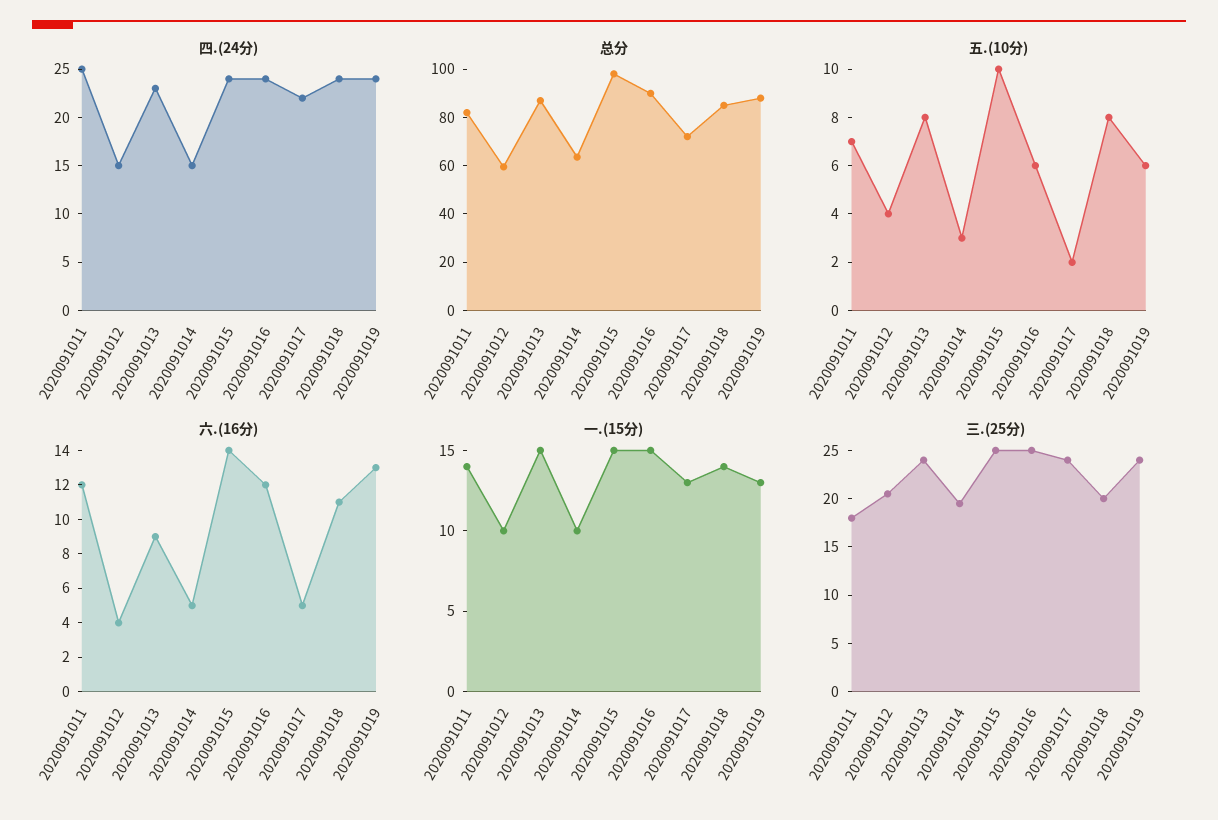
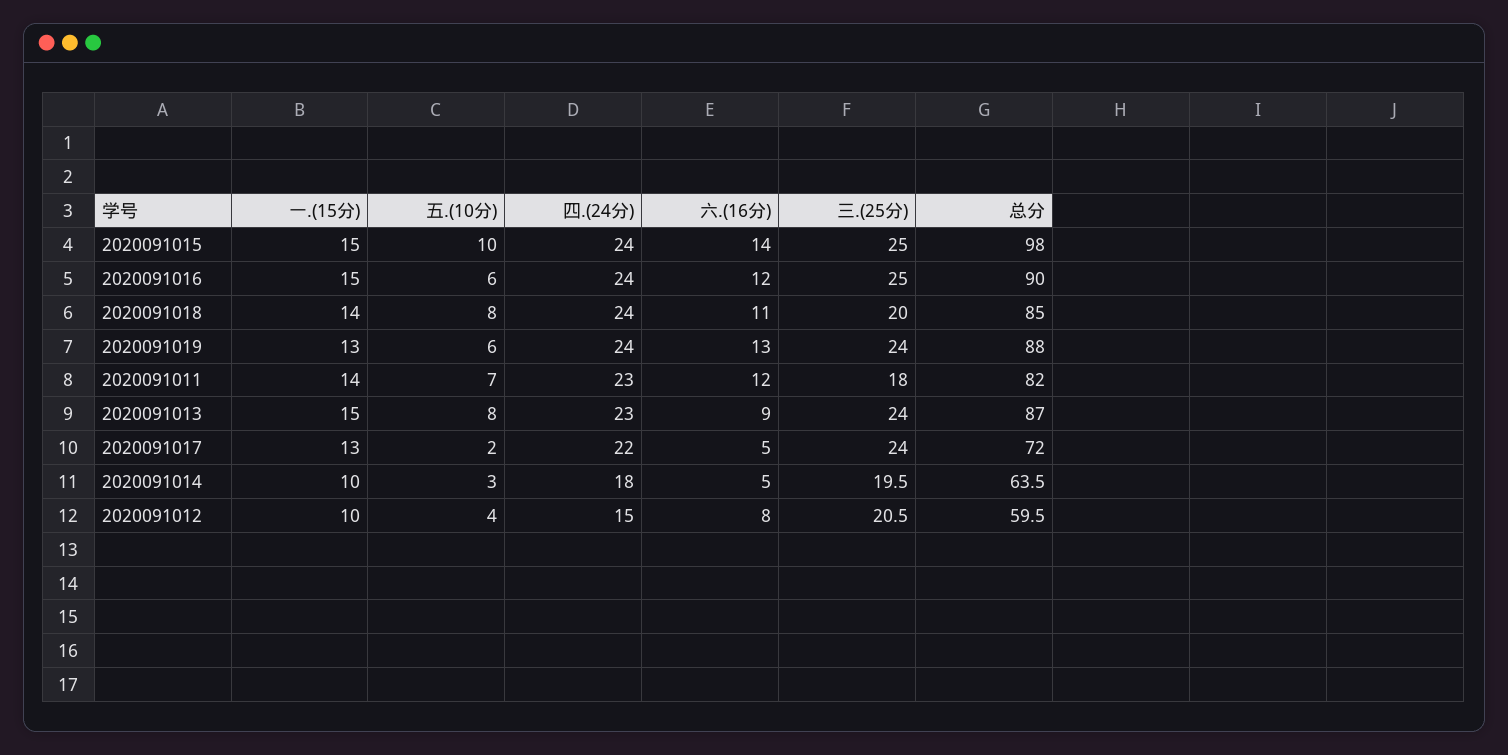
  {
    "四.(24分)": {
-     "2020091011": 25,
+     "2020091011": 23,
      "2020091012": 15,
      "2020091013": 23,
-     "2020091014": 15,
+     "2020091014": 18,
      "2020091015": 24,
      "2020091016": 24,
      "2020091017": 22,
      "2020091018": 24,
      "2020091019": 24
    },
    "总分": {
      "2020091011": 82,
      "2020091012": 59.5,
      "2020091013": 87,
      "2020091014": 63.5,
      "2020091015": 98,
      "2020091016": 90,
      "2020091017": 72,
      "2020091018": 85,
      "2020091019": 88
    },
    "五.(10分)": {
      "2020091011": 7,
      "2020091012": 4,
      "2020091013": 8,
      "2020091014": 3,
      "2020091015": 10,
      "2020091016": 6,
      "2020091017": 2,
      "2020091018": 8,
      "2020091019": 6
    },
    "六.(16分)": {
      "2020091011": 12,
-     "2020091012": 4,
+     "2020091012": 8,
      "2020091013": 9,
      "2020091014": 5,
      "2020091015": 14,
      "2020091016": 12,
      "2020091017": 5,
      "2020091018": 11,
      "2020091019": 13
    },
    "一.(15分)": {
      "2020091011": 14,
      "2020091012": 10,
      "2020091013": 15,
      "2020091014": 10,
      "2020091015": 15,
      "2020091016": 15,
      "2020091017": 13,
      "2020091018": 14,
      "2020091019": 13
    },
    "三.(25分)": {
      "2020091011": 18,
      "2020091012": 20.5,
      "2020091013": 24,
      "2020091014": 19.5,
      "2020091015": 25,
      "2020091016": 25,
      "2020091017": 24,
      "2020091018": 20,
      "2020091019": 24
    }
  }

